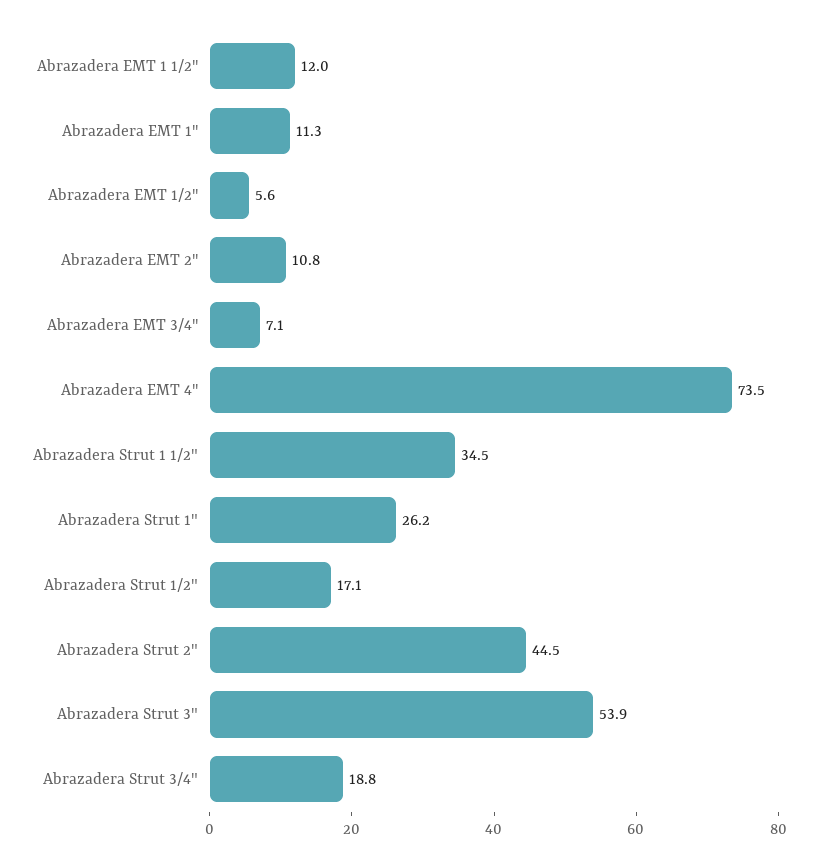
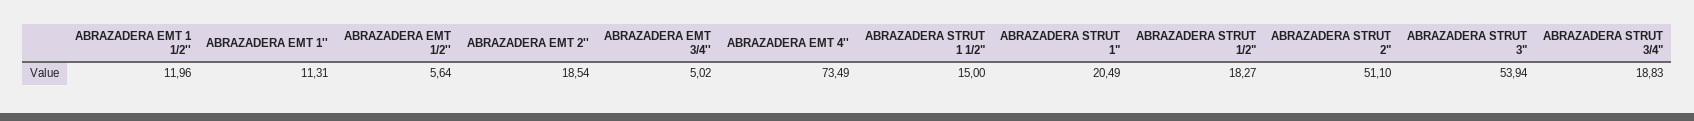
  {
    "Abrazadera EMT 1 1/2''": 11.96,
    "Abrazadera EMT 1''": 11.31,
    "Abrazadera EMT 1/2''": 5.64,
-   "Abrazadera EMT 2''": 10.8,
+   "Abrazadera EMT 2''": 18.54,
-   "Abrazadera EMT 3/4''": 7.1,
+   "Abrazadera EMT 3/4''": 5.02,
    "Abrazadera EMT 4''": 73.49,
-   "Abrazadera Strut 1 1/2\"": 34.5,
+   "Abrazadera Strut 1 1/2\"": 15,
-   "Abrazadera Strut 1\"": 26.2,
+   "Abrazadera Strut 1\"": 20.49,
-   "Abrazadera Strut 1/2\"": 17.1,
+   "Abrazadera Strut 1/2\"": 18.27,
-   "Abrazadera Strut 2\"": 44.5,
+   "Abrazadera Strut 2\"": 51.1,
    "Abrazadera Strut 3\"": 53.94,
    "Abrazadera Strut 3/4\"": 18.83
  }

